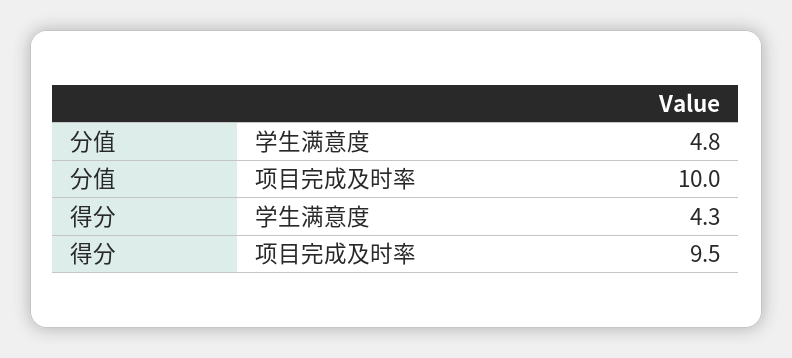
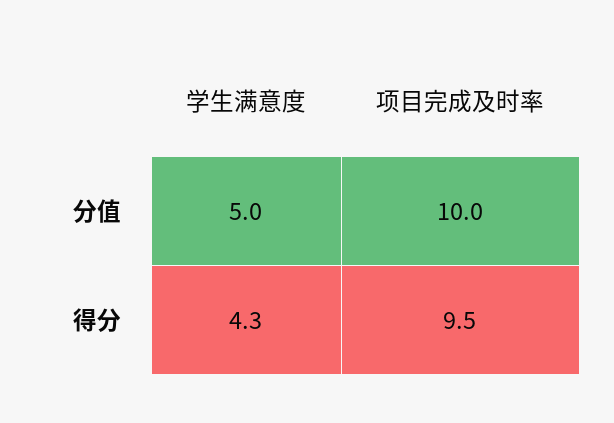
  {
    "分值": {
-     "学生满意度": 4.8,
+     "学生满意度": 5,
      "项目完成及时率": 10
    },
    "得分": {
      "学生满意度": 4.3,
      "项目完成及时率": 9.5
    }
  }

